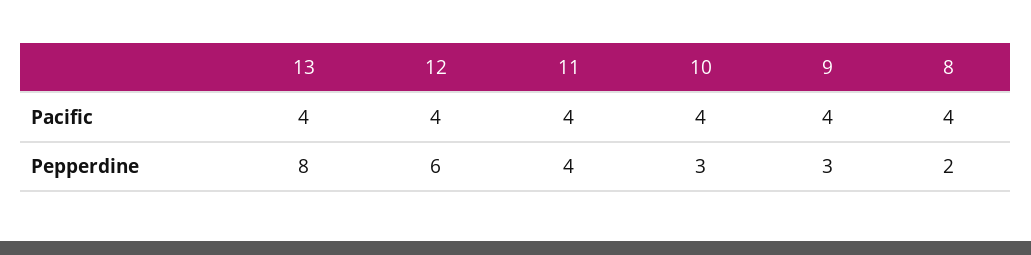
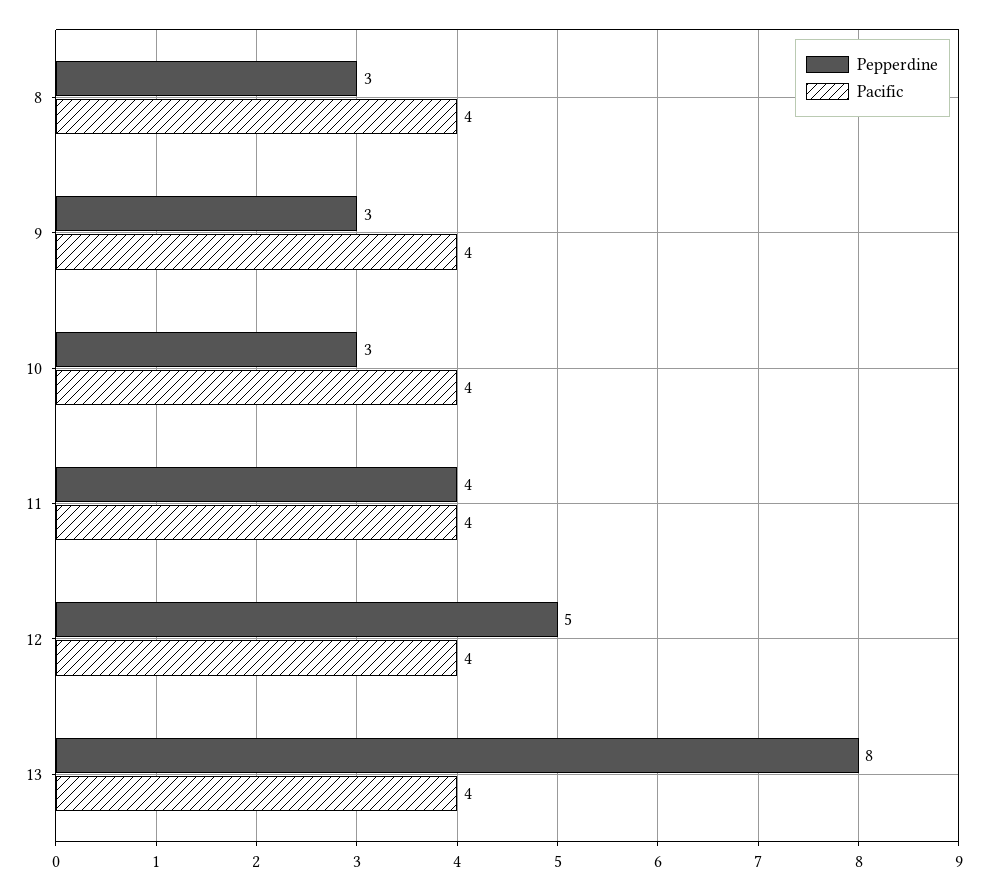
  {
    "Pacific": {
      "13": 4,
      "12": 4,
      "11": 4,
      "10": 4,
      "9": 4,
      "8": 4
    },
    "Pepperdine": {
      "13": 8,
-     "12": 6,
+     "12": 5,
      "11": 4,
      "10": 3,
      "9": 3,
-     "8": 2
+     "8": 3
    }
  }

